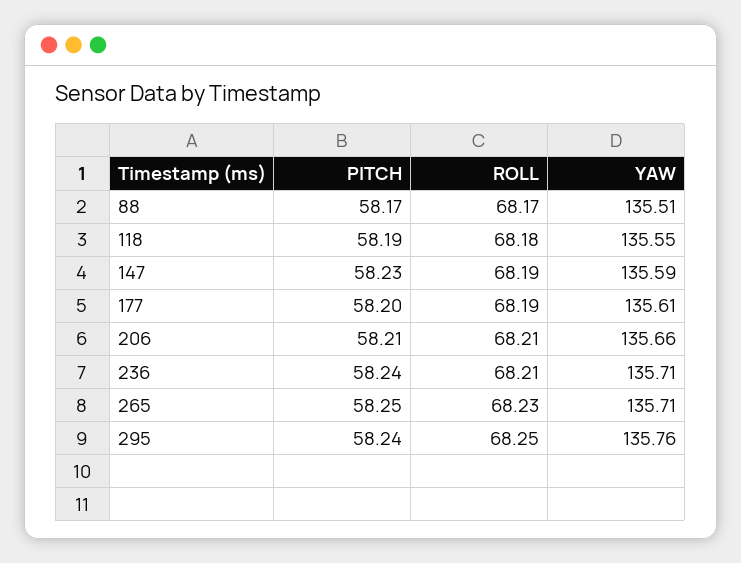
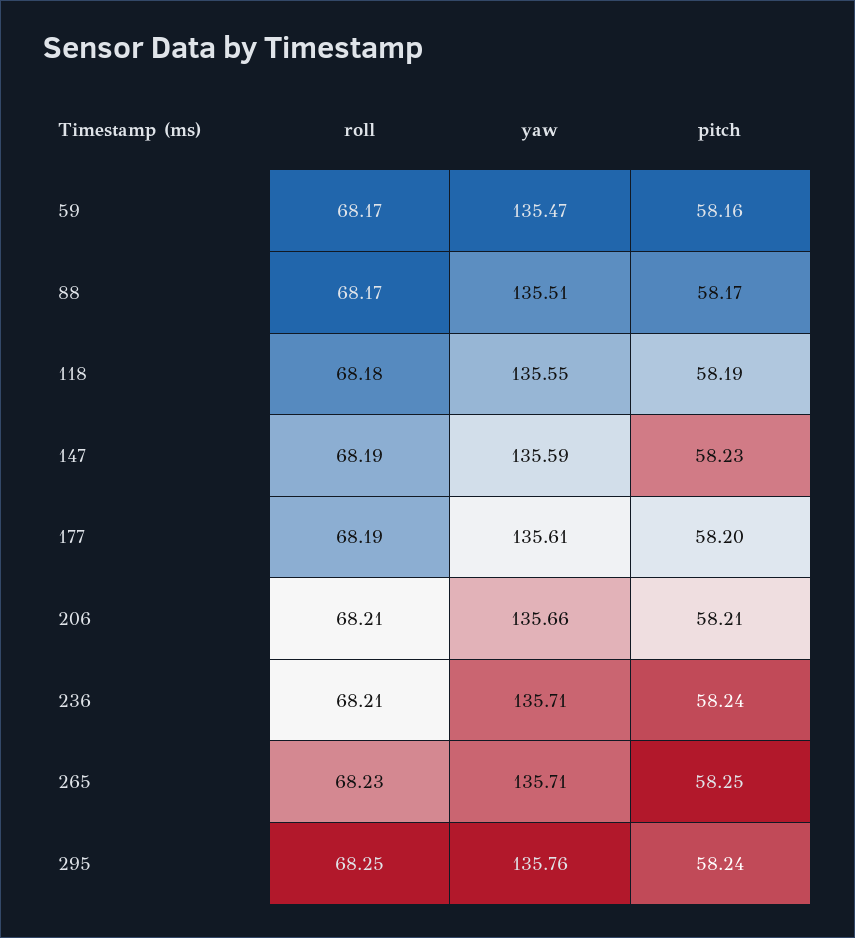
  {
    "PITCH": {
      "88": 58.17,
      "118": 58.19,
      "147": 58.23,
      "177": 58.2,
      "206": 58.21,
      "236": 58.24,
      "265": 58.25,
-     "295": 58.24
+     "295": 58.24,
+     "59": 58.16
    },
    "ROLL": {
      "88": 68.17,
      "118": 68.18,
      "147": 68.19,
      "177": 68.19,
      "206": 68.21,
      "236": 68.21,
      "265": 68.23,
-     "295": 68.25
+     "295": 68.25,
+     "59": 68.17
    },
    "YAW": {
      "88": 135.51,
      "118": 135.55,
      "147": 135.59,
      "177": 135.61,
      "206": 135.66,
      "236": 135.71,
      "265": 135.71,
-     "295": 135.76
+     "295": 135.76,
+     "59": 135.47
    }
  }

